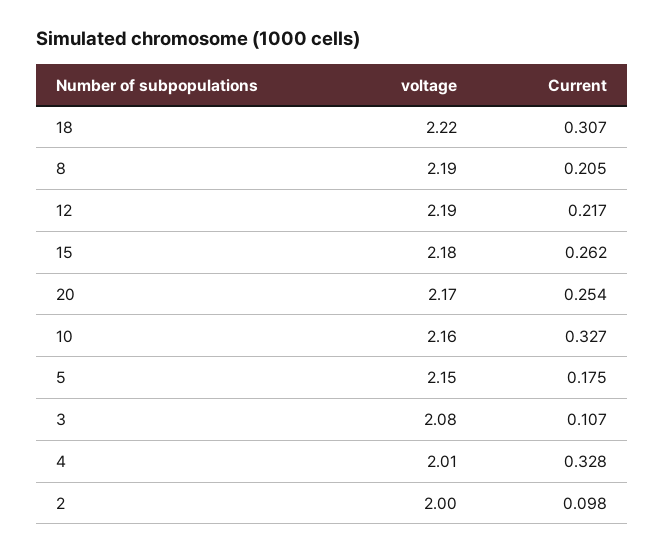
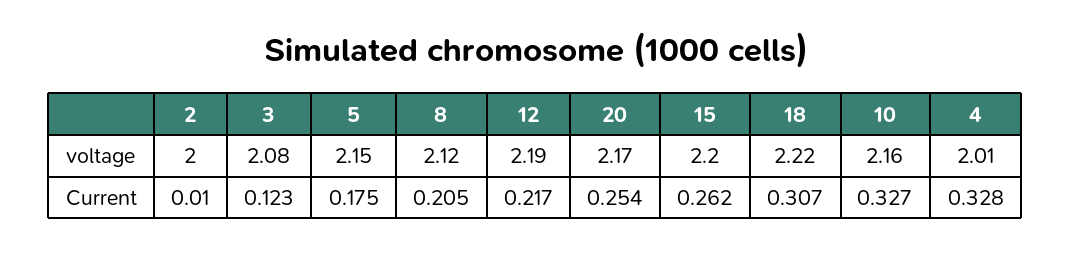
  {
    "voltage": {
      "18": 2.22,
-     "8": 2.19,
+     "8": 2.12,
      "12": 2.19,
-     "15": 2.18,
+     "15": 2.2,
      "20": 2.17,
      "10": 2.16,
      "5": 2.15,
      "3": 2.08,
      "4": 2.01,
      "2": 2
    },
    "Current": {
      "18": 0.307,
      "8": 0.205,
      "12": 0.217,
      "15": 0.262,
      "20": 0.254,
      "10": 0.327,
      "5": 0.175,
-     "3": 0.107,
+     "3": 0.123,
      "4": 0.328,
-     "2": 0.098
+     "2": 0.01
    }
  }

